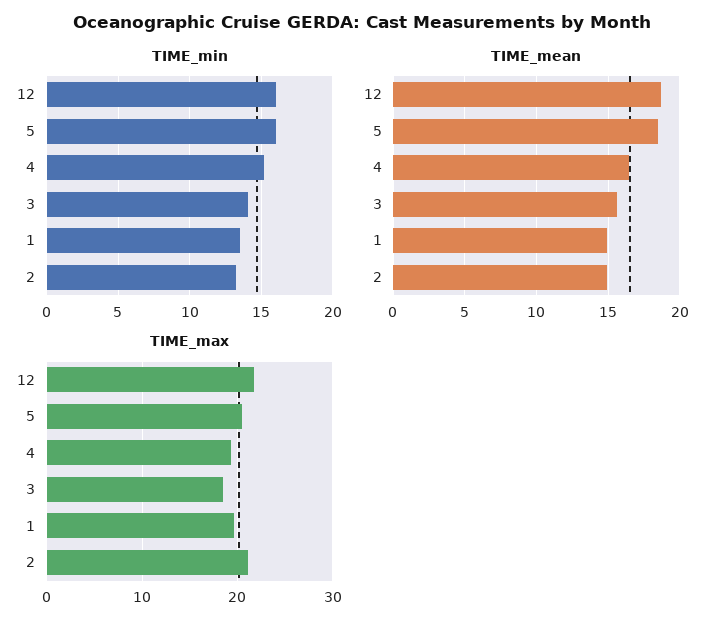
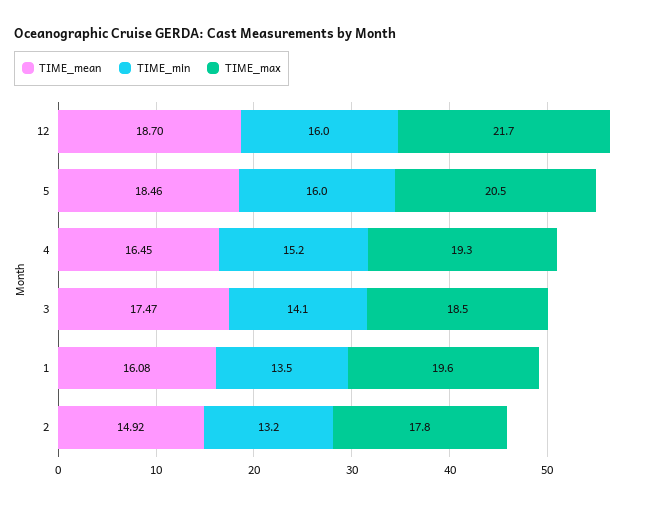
  {
    "TIME_min": {
      "12": 16,
      "5": 16,
      "4": 15.2,
      "3": 14.1,
      "1": 13.5,
      "2": 13.2
    },
    "TIME_mean": {
      "12": 18.7,
      "5": 18.46,
      "4": 16.45,
-     "3": 15.5,
+     "3": 17.47,
-     "1": 15,
+     "1": 16.08,
      "2": 14.92
    },
    "TIME_max": {
      "12": 21.7,
      "5": 20.5,
      "4": 19.3,
      "3": 18.5,
      "1": 19.6,
-     "2": 21
+     "2": 17.8
    }
  }

